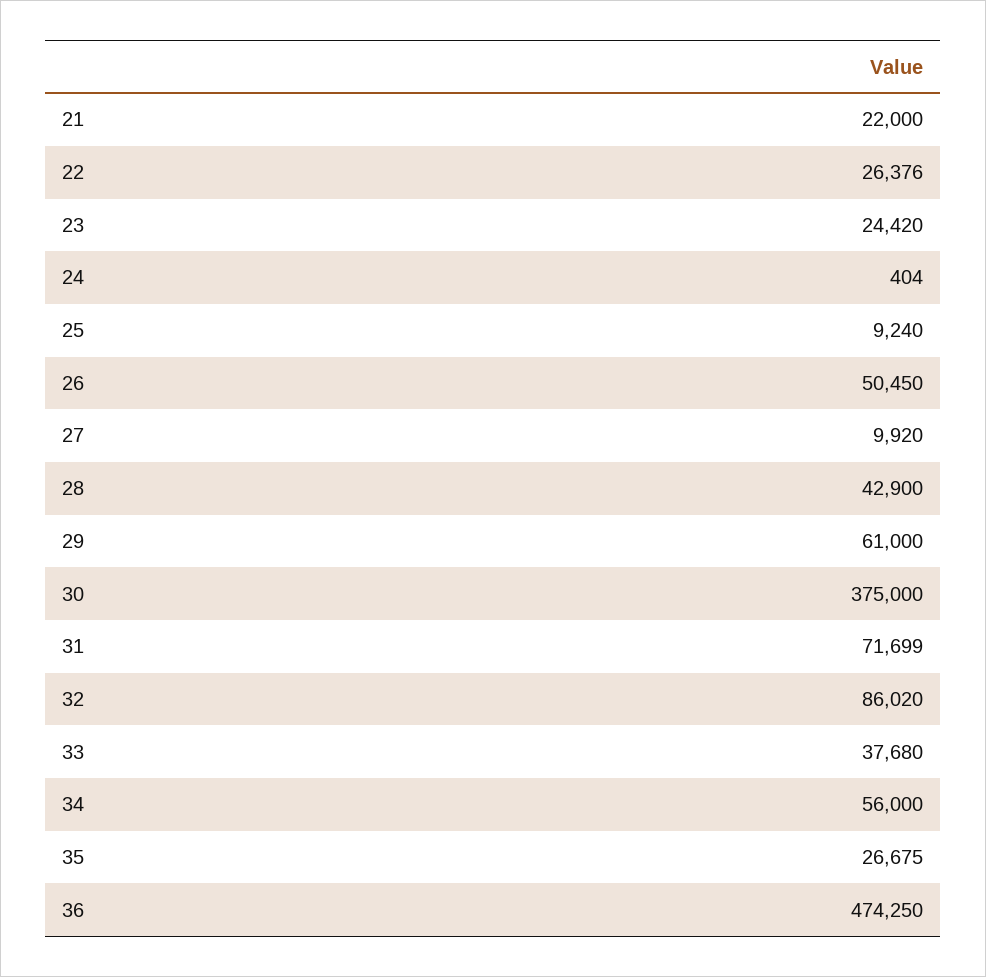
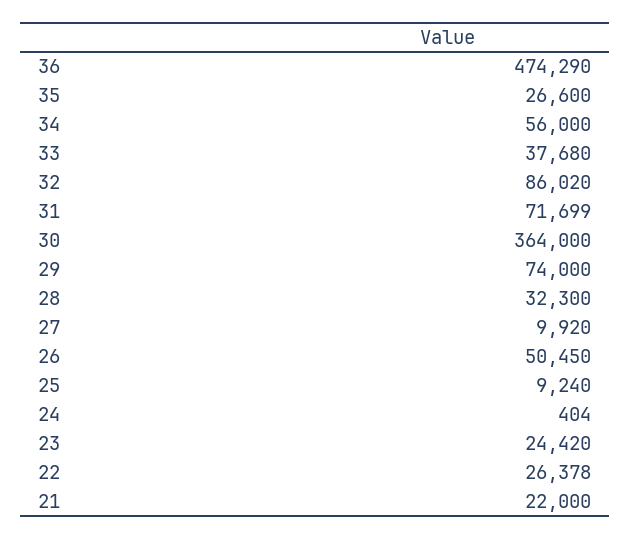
  {
    "21": 22000,
-   "22": 26376,
+   "22": 26378,
    "23": 24420,
    "24": 404,
    "25": 9240,
    "26": 50450,
    "27": 9920,
-   "28": 42900,
+   "28": 32300,
-   "29": 61000,
+   "29": 74000,
-   "30": 375000,
+   "30": 364000,
    "31": 71699,
    "32": 86020,
    "33": 37680,
    "34": 56000,
-   "35": 26675,
+   "35": 26600,
-   "36": 474250
+   "36": 474290
  }

